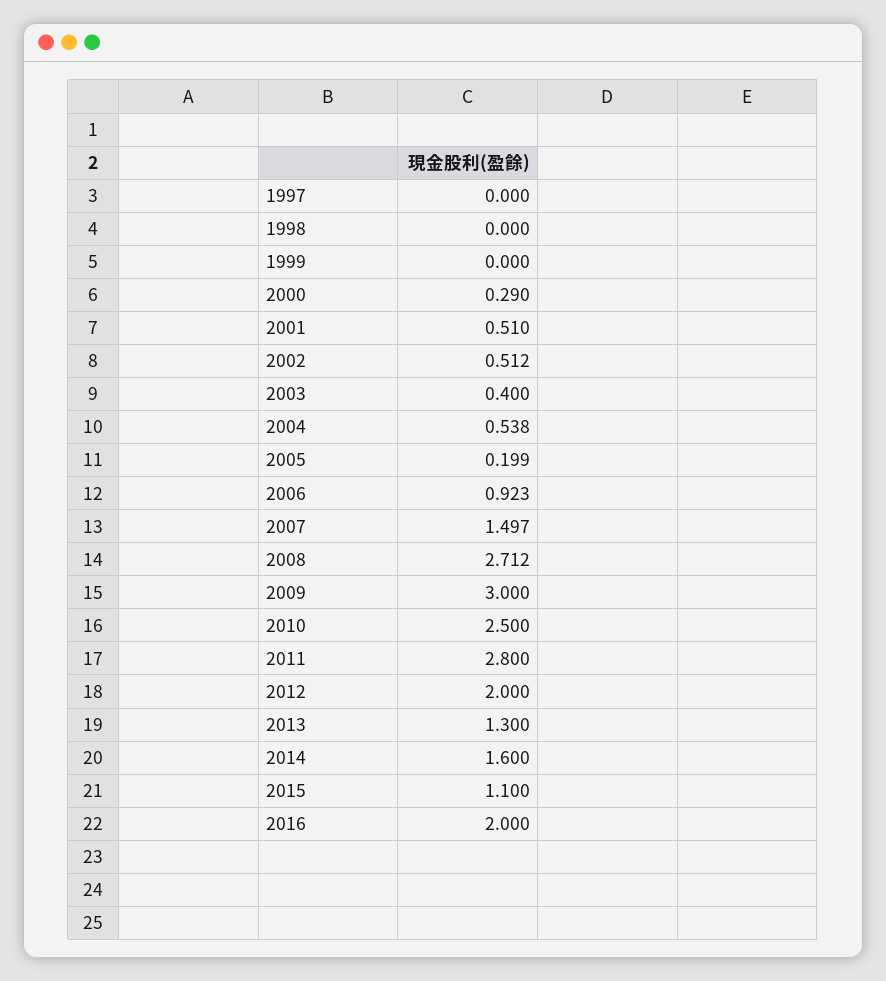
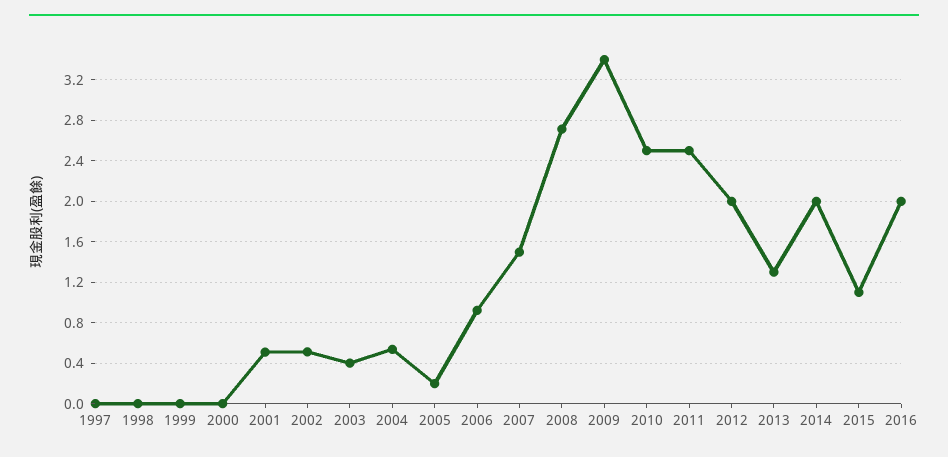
  {
    "1997": 0,
    "1998": 0,
    "1999": 0,
-   "2000": 0.29,
+   "2000": 0,
    "2001": 0.51,
    "2002": 0.512,
    "2003": 0.4,
    "2004": 0.538,
    "2005": 0.199,
    "2006": 0.923,
    "2007": 1.497,
    "2008": 2.712,
-   "2009": 3,
+   "2009": 3.4,
    "2010": 2.5,
-   "2011": 2.8,
+   "2011": 2.5,
    "2012": 2,
    "2013": 1.3,
-   "2014": 1.6,
+   "2014": 2,
    "2015": 1.1,
    "2016": 2
  }

